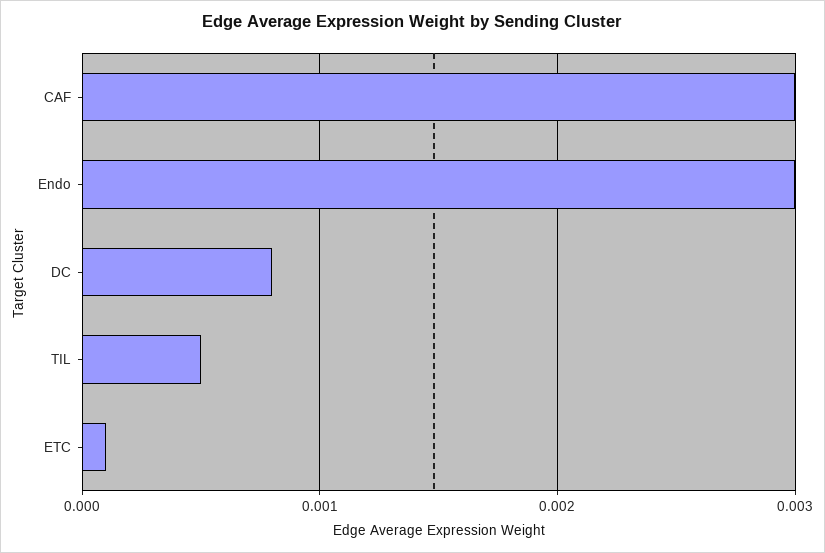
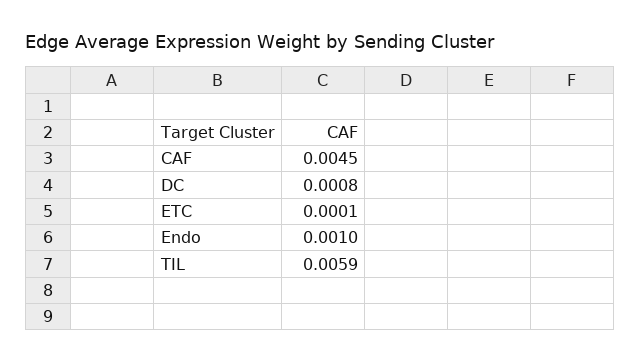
  {
-   "CAF": 0.003,
+   "CAF": 0.0045,
-   "Endo": 0.003,
+   "Endo": 0.001,
    "DC": 0.0008,
-   "TIL": 0.0005,
+   "TIL": 0.0059,
    "ETC": 0.0001
  }

